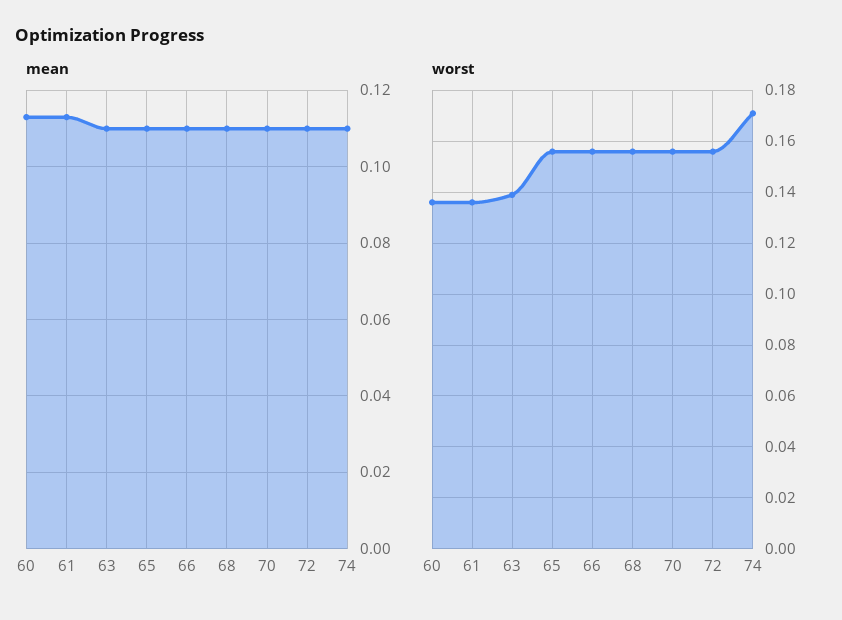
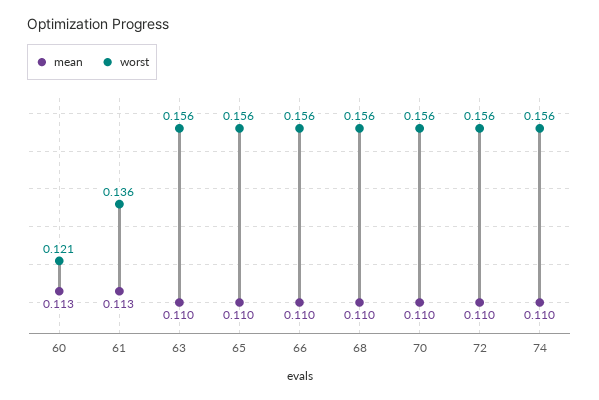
  {
    "mean": {
      "60": 0.113,
      "61": 0.113,
      "63": 0.11,
      "65": 0.11,
      "66": 0.11,
      "68": 0.11,
      "70": 0.11,
      "72": 0.11,
      "74": 0.11
    },
    "worst": {
-     "60": 0.135,
+     "60": 0.121,
      "61": 0.136,
-     "63": 0.14,
+     "63": 0.156,
      "65": 0.156,
      "66": 0.156,
      "68": 0.156,
      "70": 0.156,
      "72": 0.156,
-     "74": 0.17
+     "74": 0.156
    }
  }

